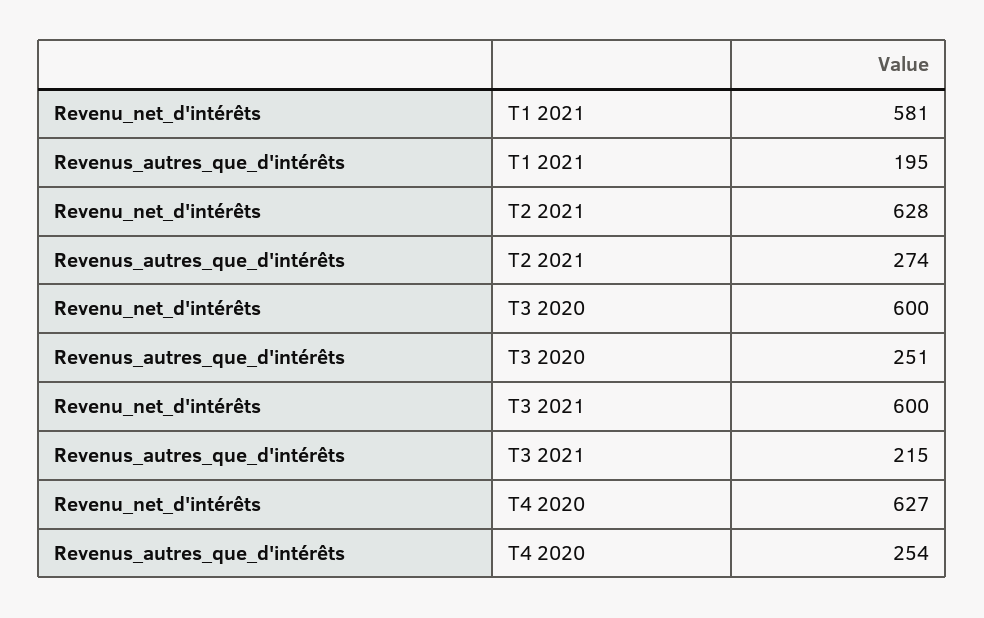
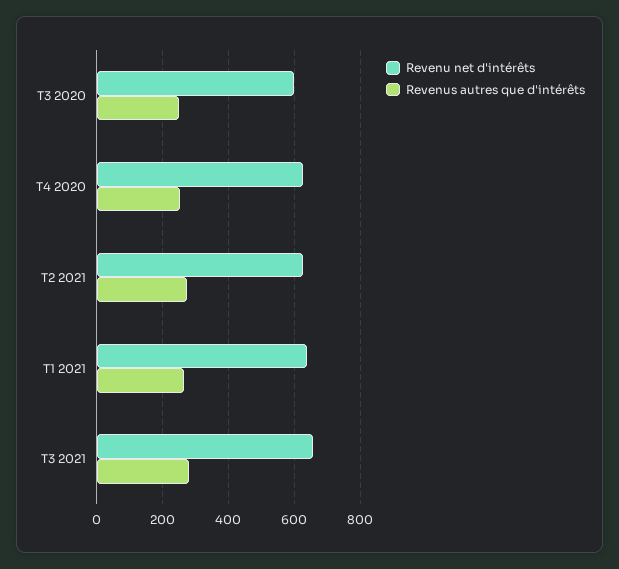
  {
    "Revenu_net_d'intérêts": {
-     "T1 2021": 581,
+     "T1 2021": 640,
      "T2 2021": 628,
      "T3 2020": 600,
-     "T3 2021": 600,
+     "T3 2021": 660,
      "T4 2020": 627
    },
    "Revenus_autres_que_d'intérêts": {
-     "T1 2021": 195,
+     "T1 2021": 260,
      "T2 2021": 274,
      "T3 2020": 251,
-     "T3 2021": 215,
+     "T3 2021": 280,
      "T4 2020": 254
    }
  }

